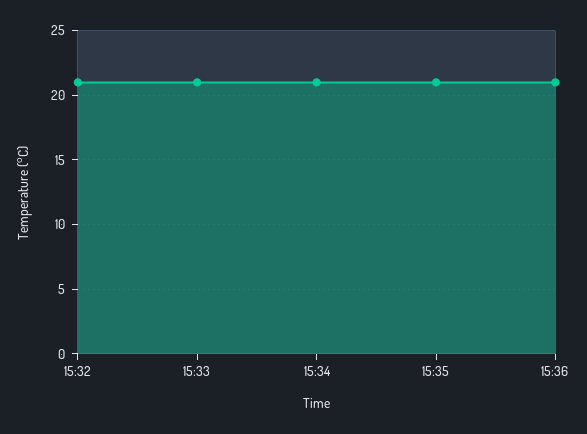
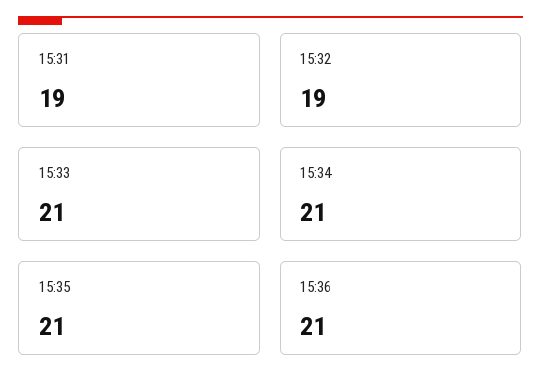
  {
-   "15:32": 21,
+   "15:32": 19,
    "15:33": 21,
    "15:34": 21,
    "15:35": 21,
-   "15:36": 21
+   "15:36": 21,
+   "15:31": 19
  }

